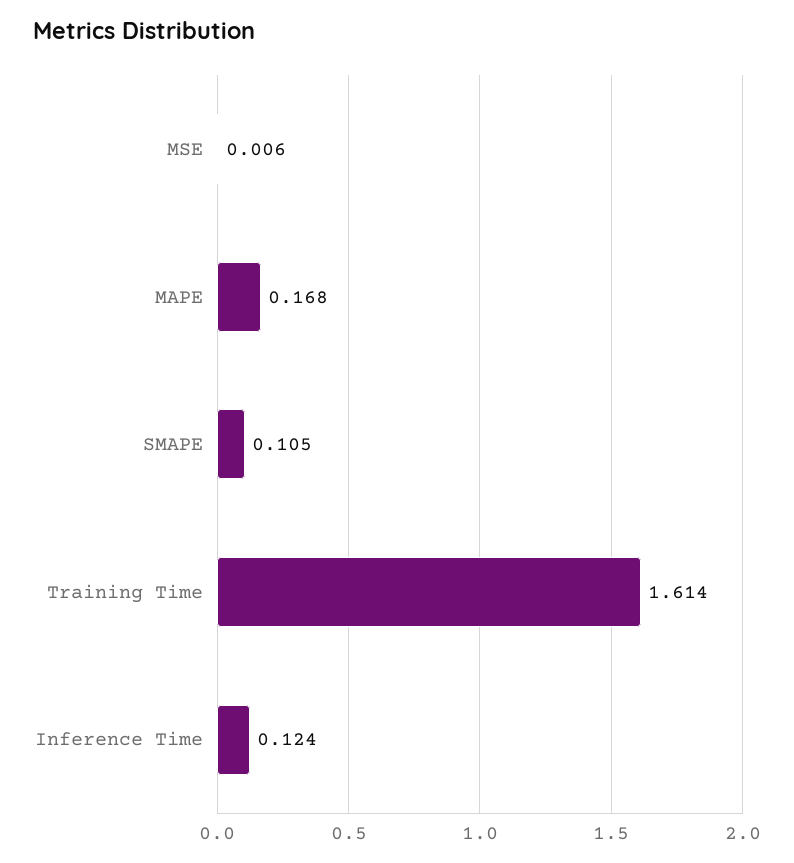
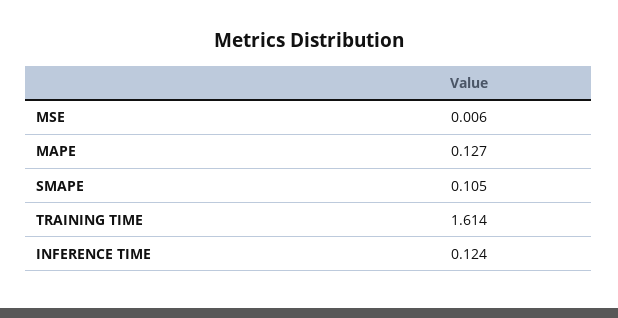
  {
    "MSE": 0.006,
-   "MAPE": 0.168,
+   "MAPE": 0.127,
    "SMAPE": 0.105,
    "Training Time": 1.614,
    "Inference Time": 0.124
  }

